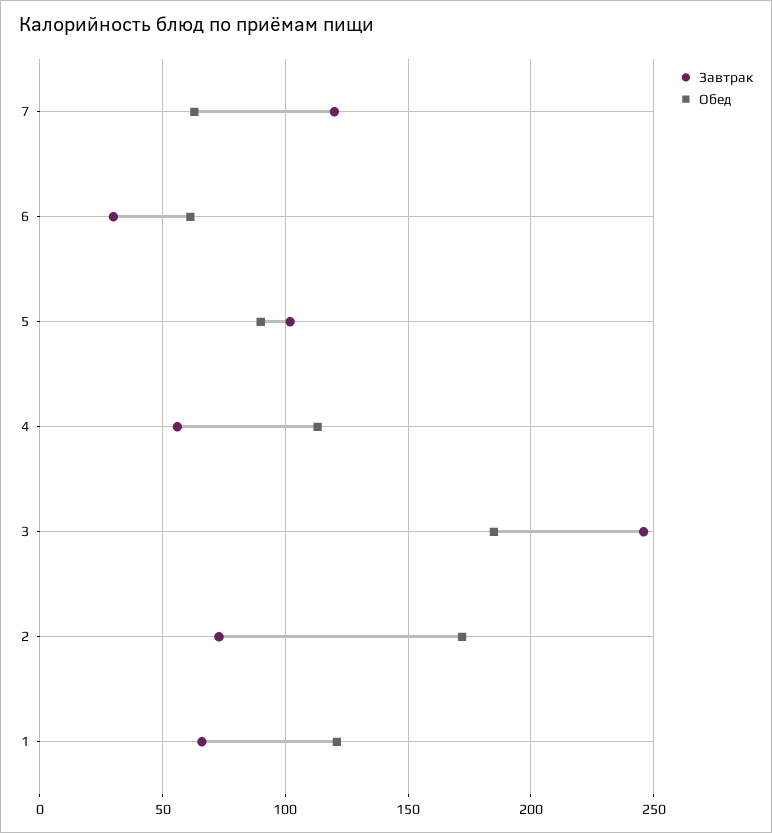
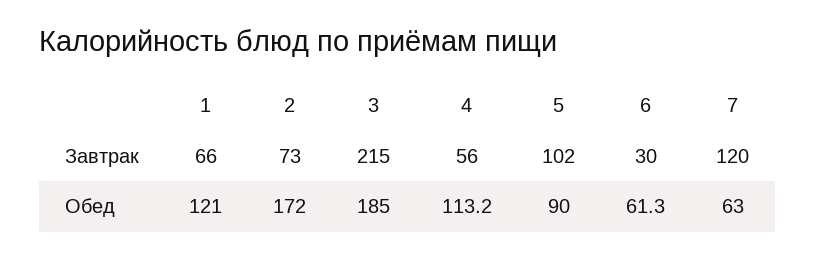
  {
    "Завтрак": {
      "7": 120,
      "6": 30,
      "5": 102,
      "4": 56,
-     "3": 245,
+     "3": 215,
      "2": 73,
      "1": 66
    },
    "Обед": {
      "7": 63,
      "6": 61.3,
      "5": 90,
      "4": 113.2,
      "3": 185,
      "2": 172,
      "1": 121
    }
  }

